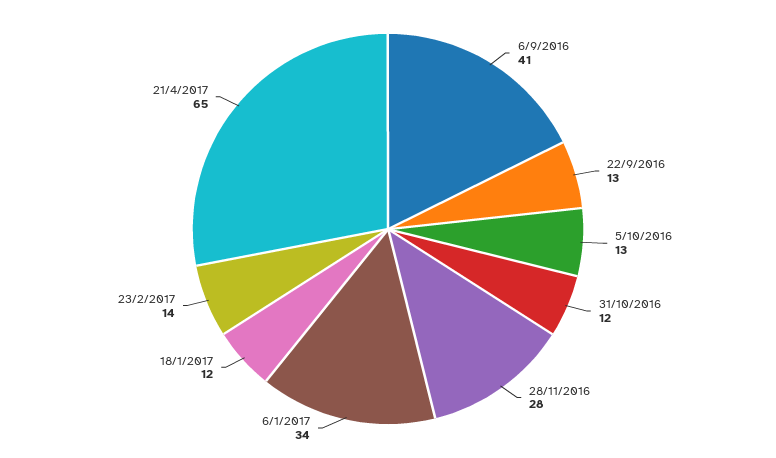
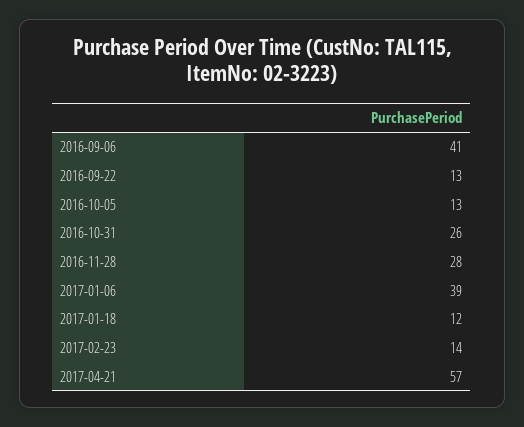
  {
    "6/9/2016": 41,
    "22/9/2016": 13,
    "5/10/2016": 13,
-   "31/10/2016": 12,
+   "31/10/2016": 26,
    "28/11/2016": 28,
-   "6/1/2017": 34,
+   "6/1/2017": 39,
    "18/1/2017": 12,
    "23/2/2017": 14,
-   "21/4/2017": 65
+   "21/4/2017": 57
  }

